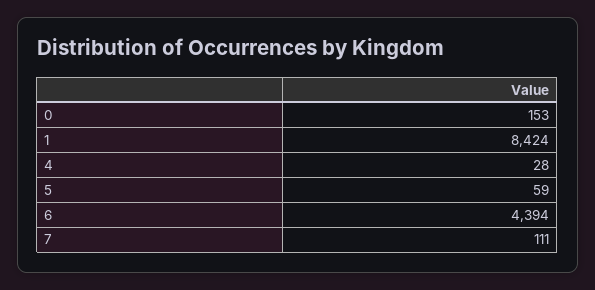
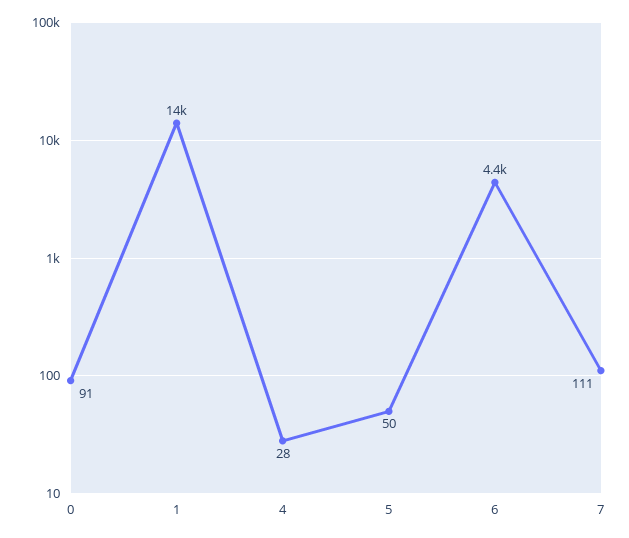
  {
-   "0": 153,
+   "0": 91,
-   "1": 8424,
+   "1": 14000,
    "4": 28,
-   "5": 59,
+   "5": 50,
    "6": 4394,
    "7": 111
  }

